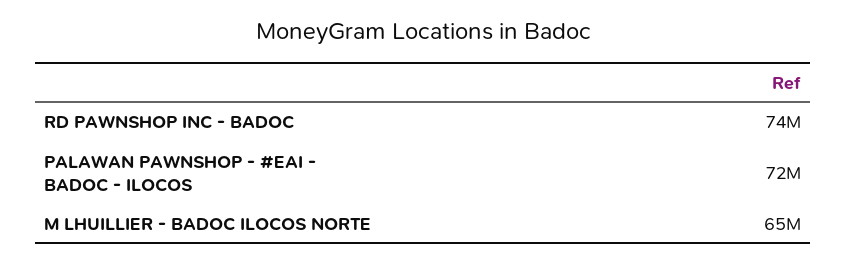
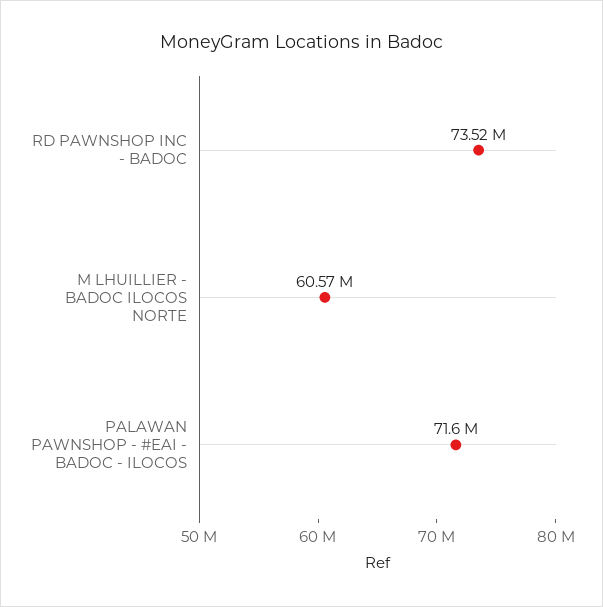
  {
    "RD PAWNSHOP INC - BADOC": 73520000,
    "PALAWAN PAWNSHOP - #EAI - BADOC - ILOCOS": 71600000,
-   "M LHUILLIER - BADOC ILOCOS NORTE": 65000000
+   "M LHUILLIER - BADOC ILOCOS NORTE": 60570000
  }

